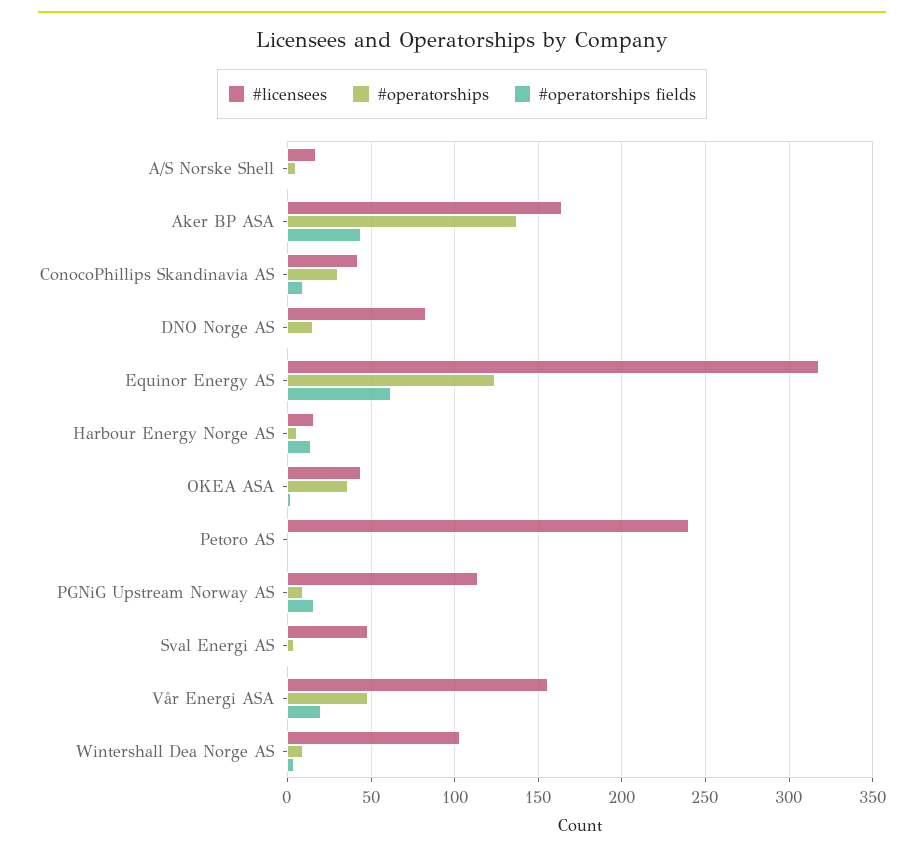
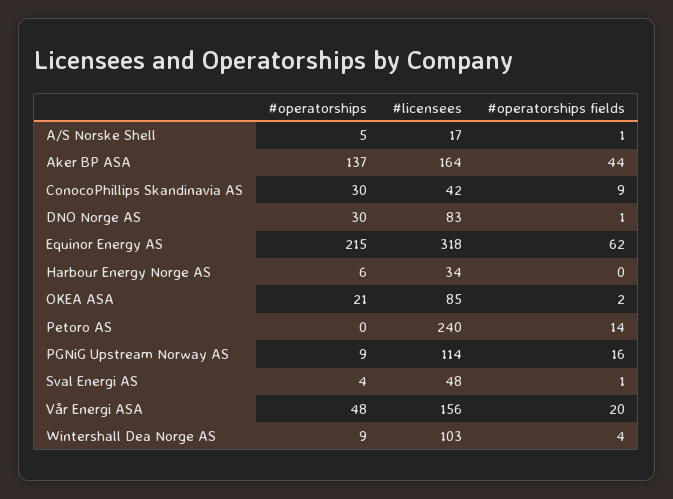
  {
    "#licensees": {
      "A/S Norske Shell": 17,
      "Aker BP ASA": 164,
      "ConocoPhillips Skandinavia AS": 42,
      "DNO Norge AS": 83,
      "Equinor Energy AS": 318,
-     "Harbour Energy Norge AS": 15,
+     "Harbour Energy Norge AS": 34,
-     "OKEA ASA": 45,
+     "OKEA ASA": 85,
      "Petoro AS": 240,
      "PGNiG Upstream Norway AS": 114,
      "Sval Energi AS": 48,
      "Vår Energi ASA": 156,
      "Wintershall Dea Norge AS": 103
    },
    "#operatorships": {
      "A/S Norske Shell": 5,
      "Aker BP ASA": 137,
      "ConocoPhillips Skandinavia AS": 30,
-     "DNO Norge AS": 15,
+     "DNO Norge AS": 30,
-     "Equinor Energy AS": 125,
+     "Equinor Energy AS": 215,
      "Harbour Energy Norge AS": 6,
-     "OKEA ASA": 35,
+     "OKEA ASA": 21,
      "Petoro AS": 0,
      "PGNiG Upstream Norway AS": 9,
      "Sval Energi AS": 4,
      "Vår Energi ASA": 48,
      "Wintershall Dea Norge AS": 9
    },
    "#operatorships fields": {
      "A/S Norske Shell": 1,
      "Aker BP ASA": 44,
      "ConocoPhillips Skandinavia AS": 9,
      "DNO Norge AS": 1,
      "Equinor Energy AS": 62,
-     "Harbour Energy Norge AS": 15,
+     "Harbour Energy Norge AS": 0,
      "OKEA ASA": 2,
-     "Petoro AS": 0,
+     "Petoro AS": 14,
      "PGNiG Upstream Norway AS": 16,
      "Sval Energi AS": 1,
      "Vår Energi ASA": 20,
      "Wintershall Dea Norge AS": 4
    }
  }

